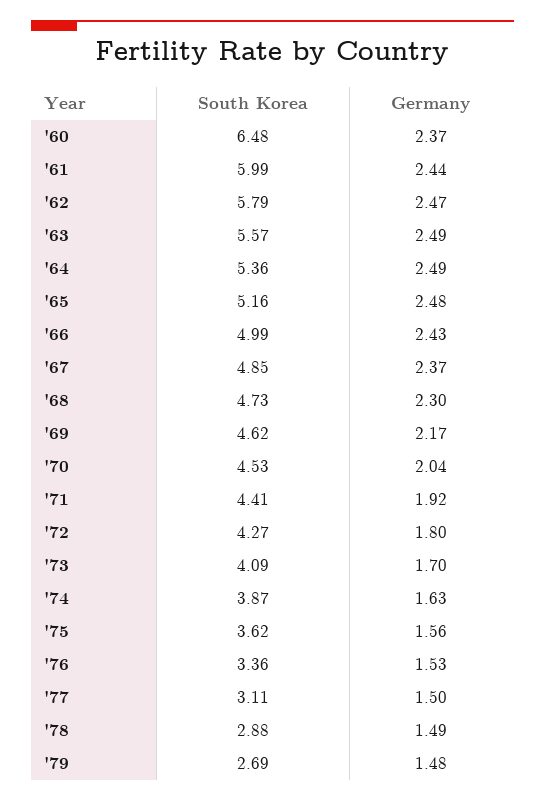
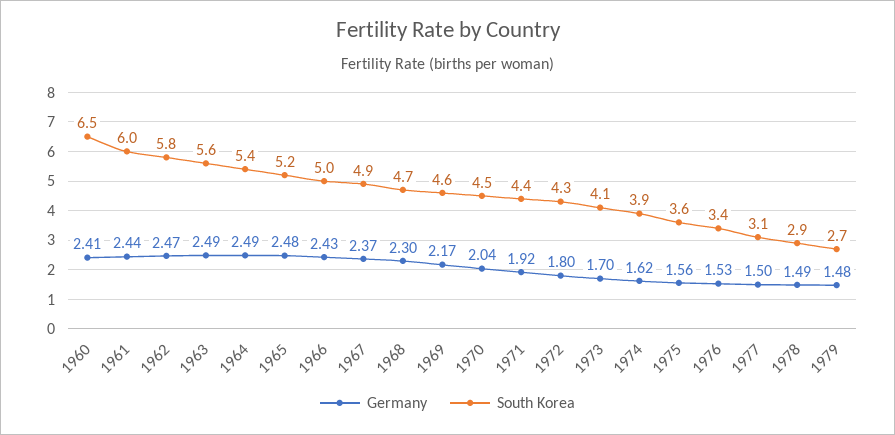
  {
    "South Korea": {
      "'60": 6.48,
      "'61": 5.99,
      "'62": 5.79,
      "'63": 5.57,
      "'64": 5.36,
      "'65": 5.16,
      "'66": 4.99,
      "'67": 4.85,
      "'68": 4.73,
      "'69": 4.62,
      "'70": 4.53,
      "'71": 4.41,
      "'72": 4.27,
      "'73": 4.09,
      "'74": 3.87,
      "'75": 3.62,
      "'76": 3.36,
      "'77": 3.11,
      "'78": 2.88,
      "'79": 2.69
    },
    "Germany": {
-     "'60": 2.37,
+     "'60": 2.41,
      "'61": 2.44,
      "'62": 2.47,
      "'63": 2.49,
      "'64": 2.49,
      "'65": 2.48,
      "'66": 2.43,
      "'67": 2.37,
      "'68": 2.3,
      "'69": 2.17,
      "'70": 2.04,
      "'71": 1.92,
      "'72": 1.8,
      "'73": 1.7,
-     "'74": 1.63,
+     "'74": 1.62,
      "'75": 1.56,
      "'76": 1.53,
      "'77": 1.5,
      "'78": 1.49,
      "'79": 1.48
    }
  }

